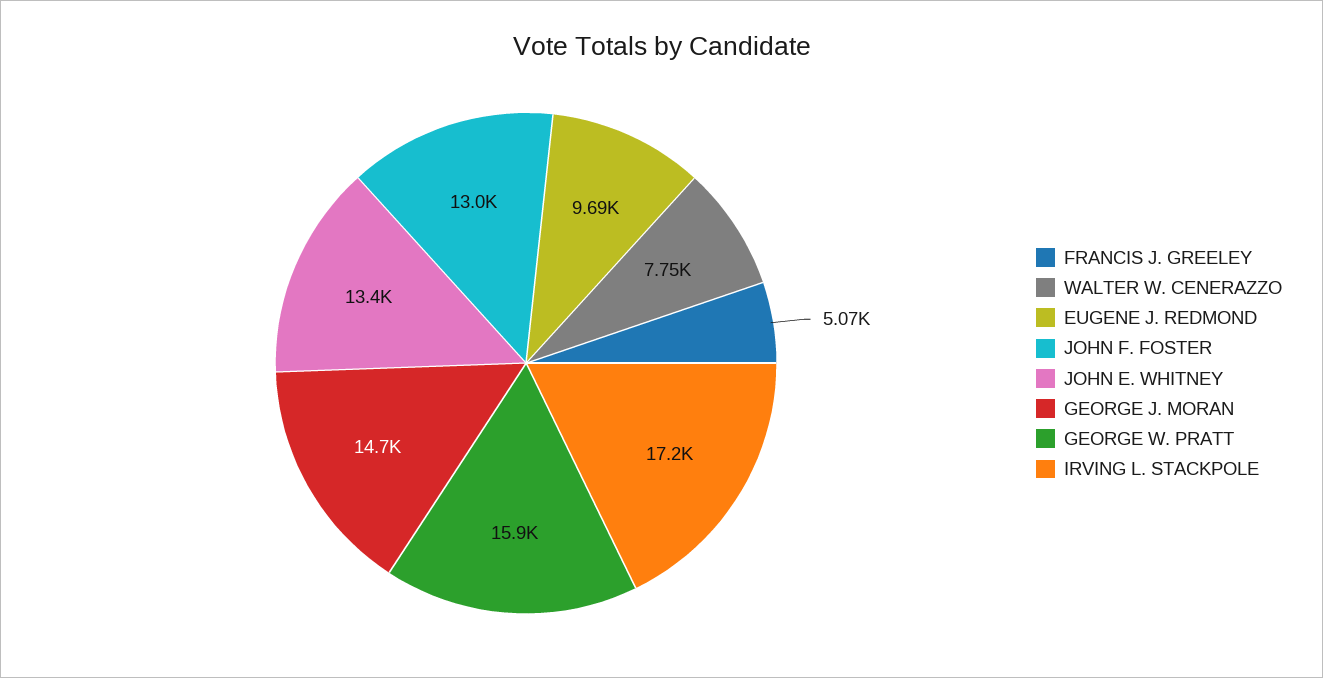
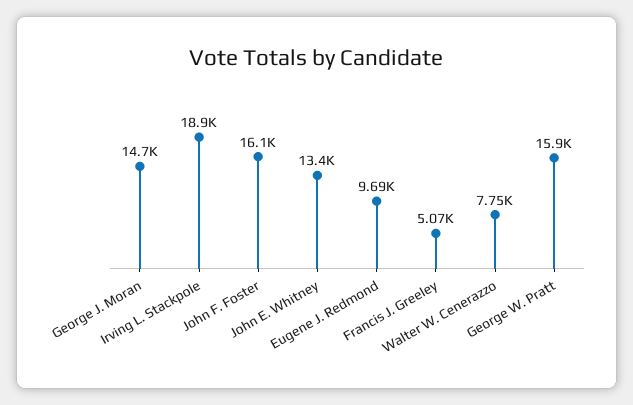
  {
    "FRANCIS J. GREELEY": 5070,
    "WALTER W. CENERAZZO": 7750,
    "EUGENE J. REDMOND": 9690,
-   "JOHN F. FOSTER": 13000,
+   "JOHN F. FOSTER": 16100,
    "JOHN E. WHITNEY": 13400,
    "GEORGE J. MORAN": 14700,
    "GEORGE W. PRATT": 15900,
-   "IRVING L. STACKPOLE": 17200
+   "IRVING L. STACKPOLE": 18900
  }

